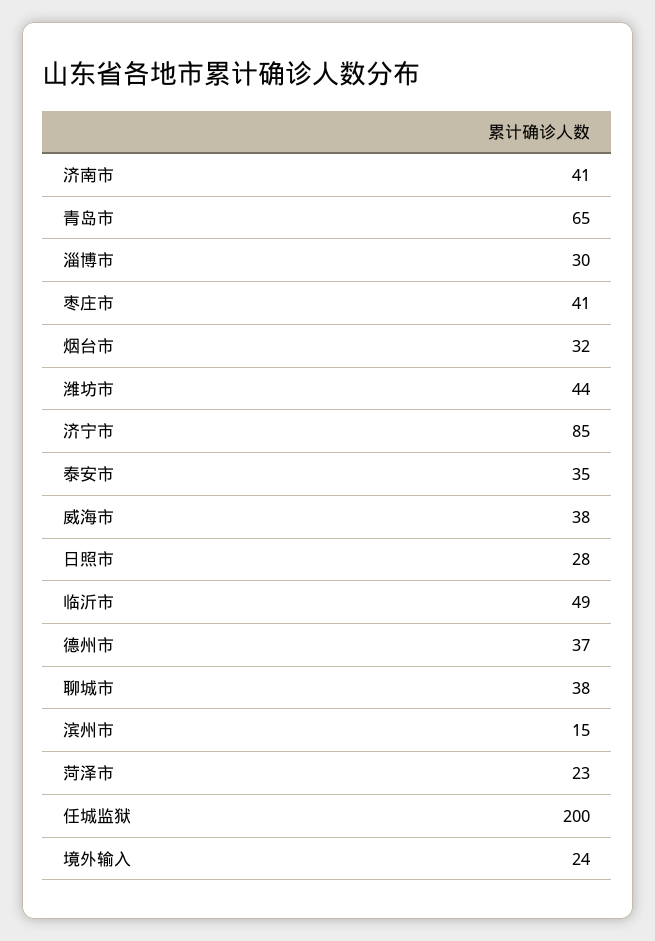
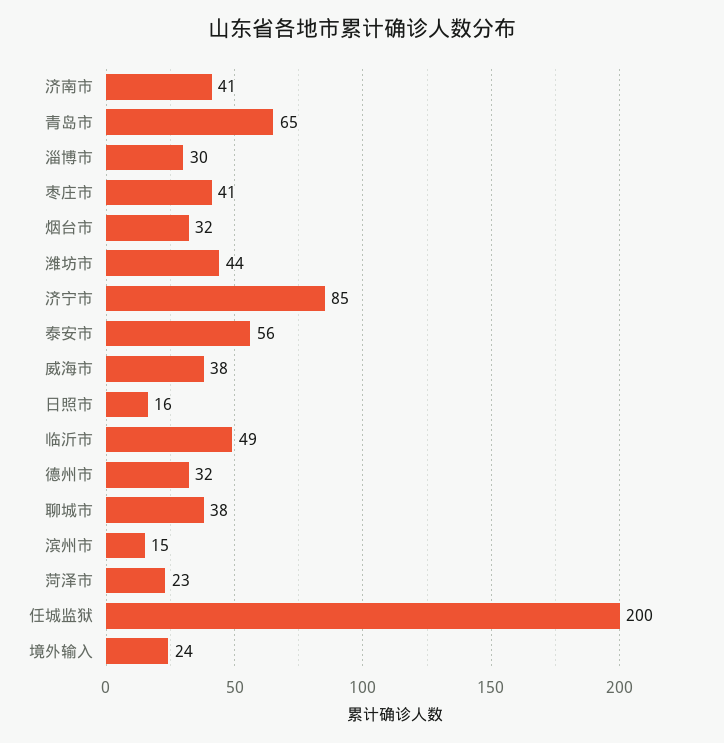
  {
    "济南市": 41,
    "青岛市": 65,
    "淄博市": 30,
    "枣庄市": 41,
    "烟台市": 32,
    "潍坊市": 44,
    "济宁市": 85,
-   "泰安市": 35,
+   "泰安市": 56,
    "威海市": 38,
-   "日照市": 28,
+   "日照市": 16,
    "临沂市": 49,
-   "德州市": 37,
+   "德州市": 32,
    "聊城市": 38,
    "滨州市": 15,
    "菏泽市": 23,
    "任城监狱": 200,
    "境外输入": 24
  }

